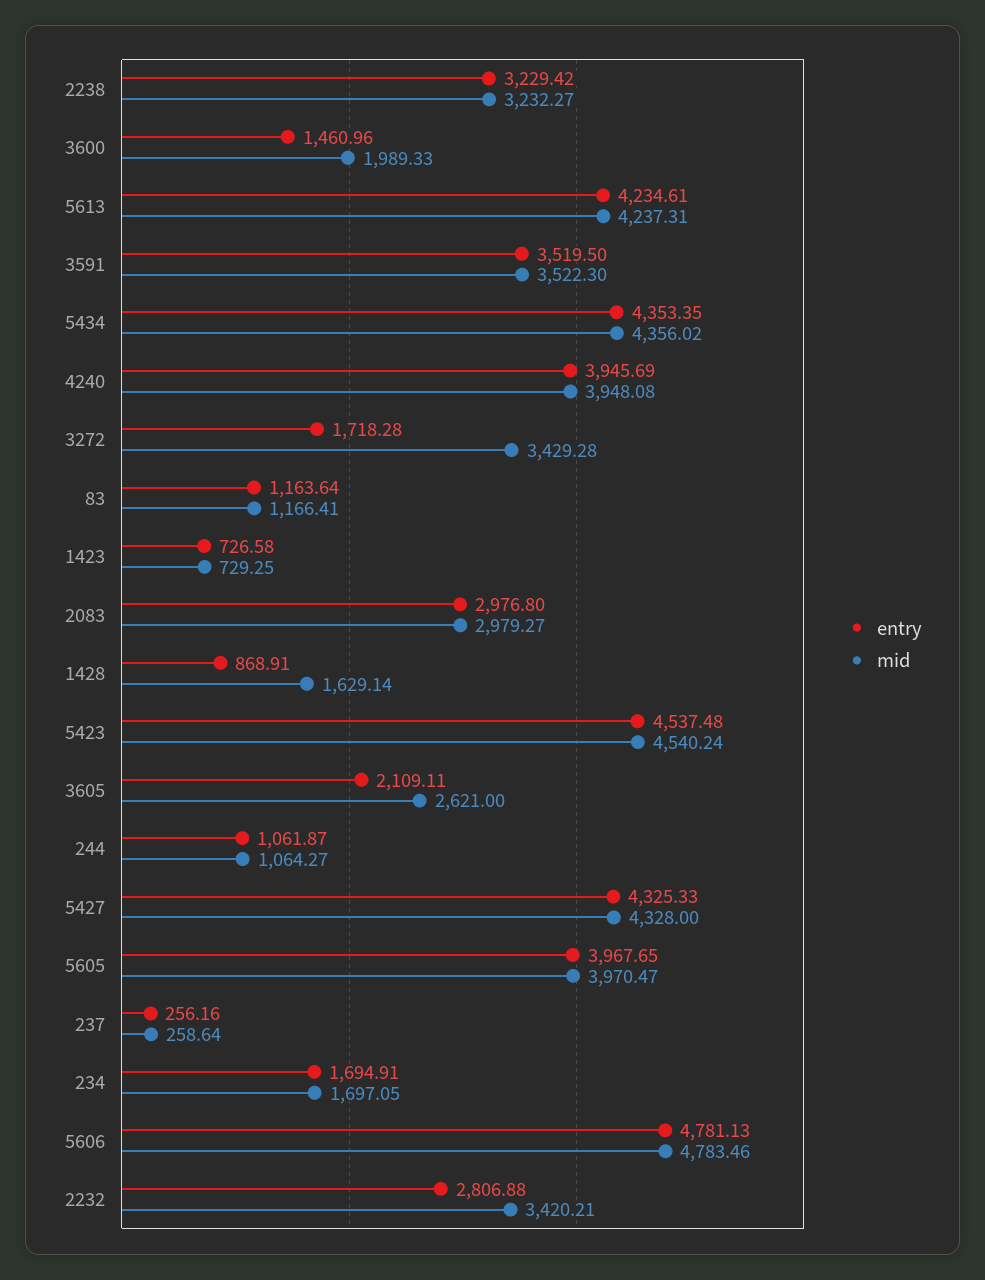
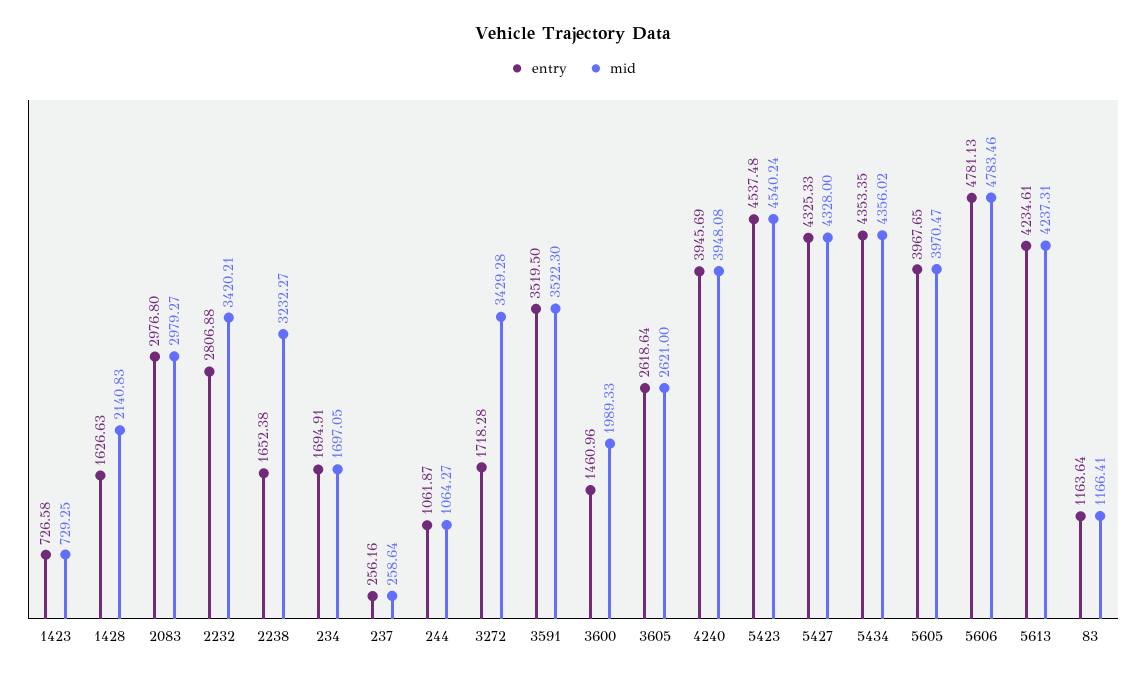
  {
    "entry": {
-     "2238": 3229.42,
+     "2238": 1652.38,
      "3600": 1460.96,
      "5613": 4234.61,
      "3591": 3519.5,
      "5434": 4353.35,
      "4240": 3945.69,
      "3272": 1718.28,
      "83": 1163.64,
      "1423": 726.58,
      "2083": 2976.8,
-     "1428": 868.91,
+     "1428": 1626.63,
      "5423": 4537.48,
-     "3605": 2109.11,
+     "3605": 2618.64,
      "244": 1061.87,
      "5427": 4325.33,
      "5605": 3967.65,
      "237": 256.16,
      "234": 1694.91,
      "5606": 4781.13,
      "2232": 2806.88
    },
    "mid": {
      "2238": 3232.27,
      "3600": 1989.33,
      "5613": 4237.31,
      "3591": 3522.3,
      "5434": 4356.02,
      "4240": 3948.08,
      "3272": 3429.28,
      "83": 1166.41,
      "1423": 729.25,
      "2083": 2979.27,
-     "1428": 1629.14,
+     "1428": 2140.83,
      "5423": 4540.24,
      "3605": 2621,
      "244": 1064.27,
      "5427": 4328,
      "5605": 3970.47,
      "237": 258.64,
      "234": 1697.05,
      "5606": 4783.46,
      "2232": 3420.21
    }
  }

